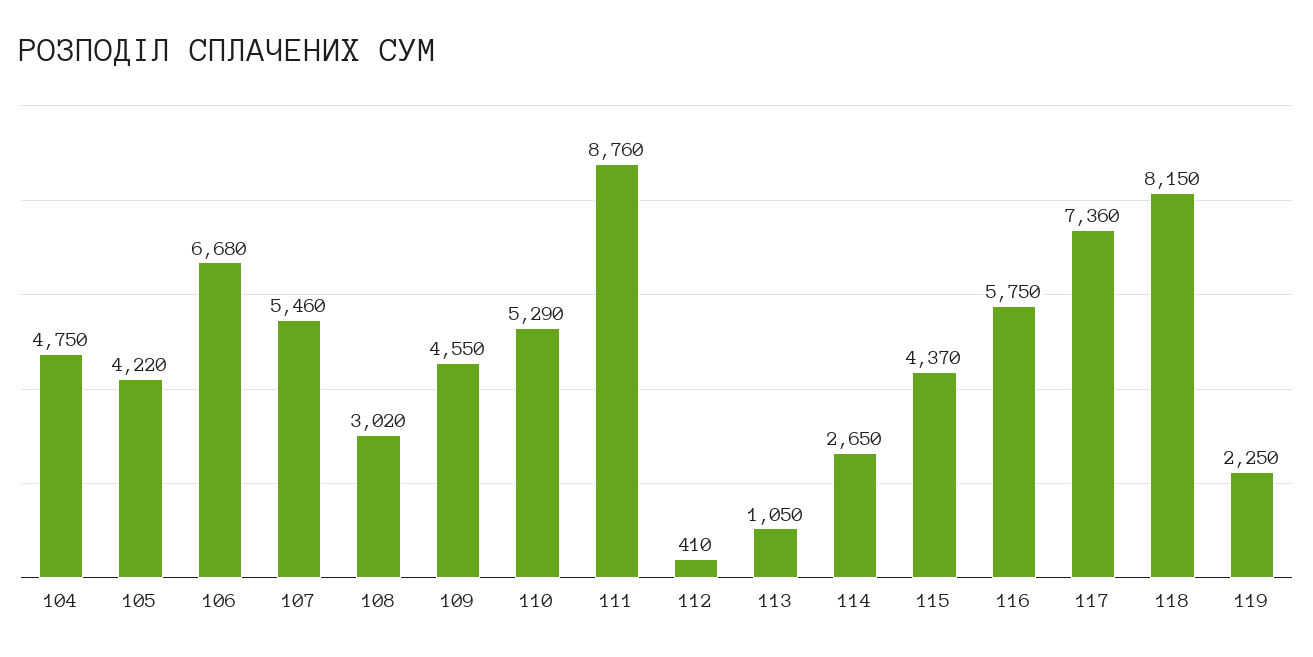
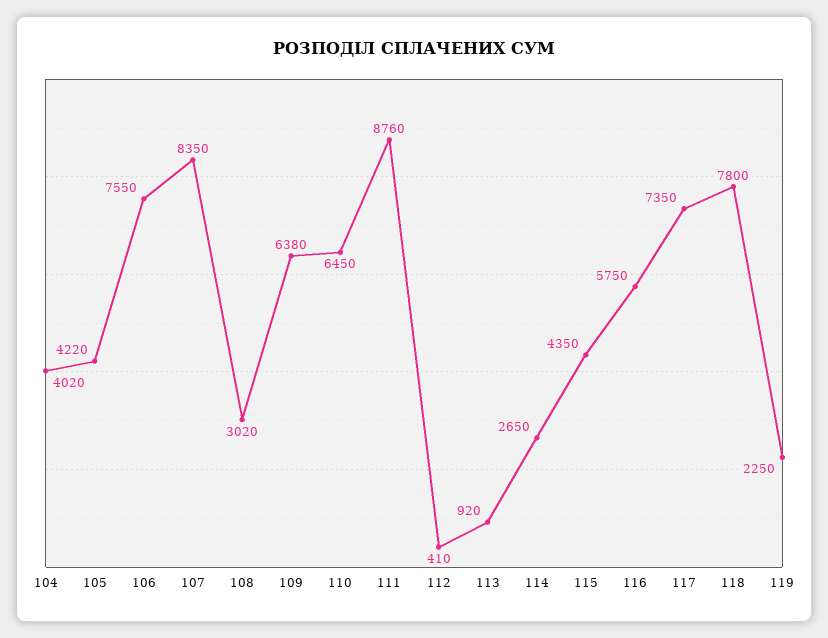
  {
-   "104": 4750,
+   "104": 4020,
    "105": 4220,
-   "106": 6680,
+   "106": 7550,
-   "107": 5460,
+   "107": 8350,
    "108": 3020,
-   "109": 4550,
+   "109": 6380,
-   "110": 5290,
+   "110": 6450,
    "111": 8760,
    "112": 410,
-   "113": 1050,
+   "113": 920,
    "114": 2650,
-   "115": 4370,
+   "115": 4350,
    "116": 5750,
-   "117": 7360,
+   "117": 7350,
-   "118": 8150,
+   "118": 7800,
    "119": 2250
  }

